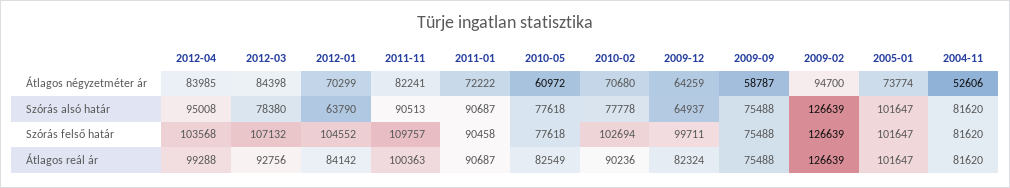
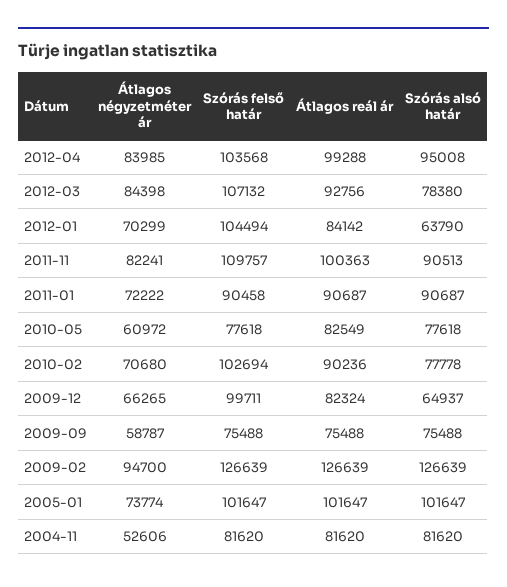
  {
    "2012-04": {
      "Átlagos négyzetméter ár": 83985,
      "Szórás alsó határ": 95008,
      "Szórás felső határ": 103568,
      "Átlagos reál ár": 99288
    },
    "2012-03": {
      "Átlagos négyzetméter ár": 84398,
      "Szórás alsó határ": 78380,
      "Szórás felső határ": 107132,
      "Átlagos reál ár": 92756
    },
    "2012-01": {
      "Átlagos négyzetméter ár": 70299,
      "Szórás alsó határ": 63790,
-     "Szórás felső határ": 104552,
+     "Szórás felső határ": 104494,
      "Átlagos reál ár": 84142
    },
    "2011-11": {
      "Átlagos négyzetméter ár": 82241,
      "Szórás alsó határ": 90513,
      "Szórás felső határ": 109757,
      "Átlagos reál ár": 100363
    },
    "2011-01": {
      "Átlagos négyzetméter ár": 72222,
      "Szórás alsó határ": 90687,
      "Szórás felső határ": 90458,
      "Átlagos reál ár": 90687
    },
    "2010-05": {
      "Átlagos négyzetméter ár": 60972,
      "Szórás alsó határ": 77618,
      "Szórás felső határ": 77618,
      "Átlagos reál ár": 82549
    },
    "2010-02": {
      "Átlagos négyzetméter ár": 70680,
      "Szórás alsó határ": 77778,
      "Szórás felső határ": 102694,
      "Átlagos reál ár": 90236
    },
    "2009-12": {
-     "Átlagos négyzetméter ár": 64259,
+     "Átlagos négyzetméter ár": 66265,
      "Szórás alsó határ": 64937,
      "Szórás felső határ": 99711,
      "Átlagos reál ár": 82324
    },
    "2009-09": {
      "Átlagos négyzetméter ár": 58787,
      "Szórás alsó határ": 75488,
      "Szórás felső határ": 75488,
      "Átlagos reál ár": 75488
    },
    "2009-02": {
      "Átlagos négyzetméter ár": 94700,
      "Szórás alsó határ": 126639,
      "Szórás felső határ": 126639,
      "Átlagos reál ár": 126639
    },
    "2005-01": {
      "Átlagos négyzetméter ár": 73774,
      "Szórás alsó határ": 101647,
      "Szórás felső határ": 101647,
      "Átlagos reál ár": 101647
    },
    "2004-11": {
      "Átlagos négyzetméter ár": 52606,
      "Szórás alsó határ": 81620,
      "Szórás felső határ": 81620,
      "Átlagos reál ár": 81620
    }
  }

